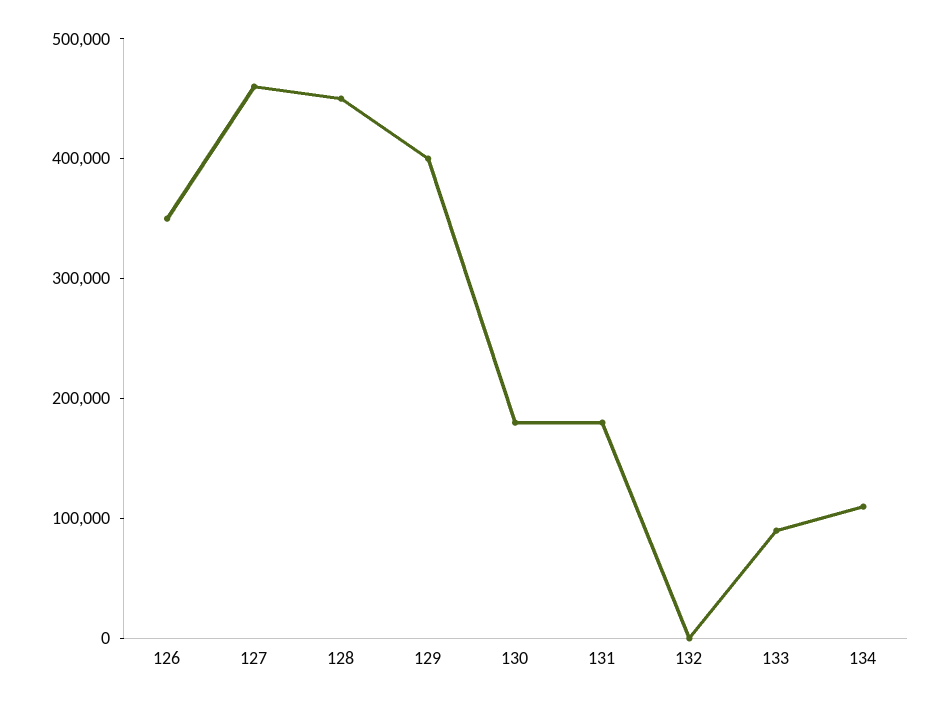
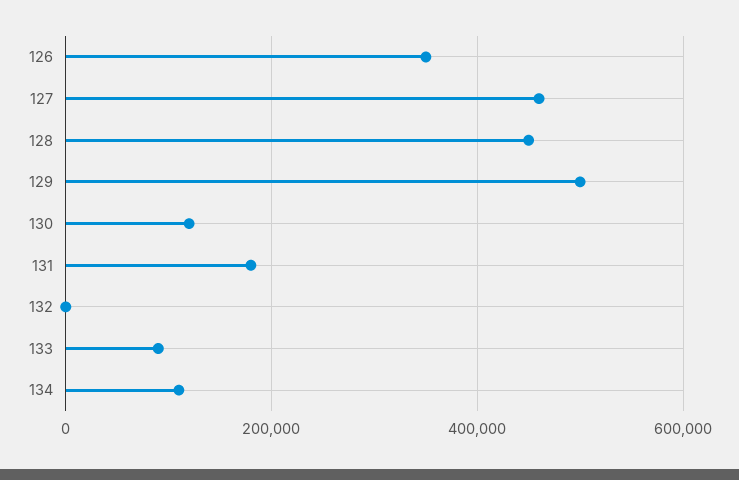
  {
    "126": 360000,
    "127": 460000,
    "128": 460000,
-   "129": 400000,
+   "129": 500000,
-   "130": 180000,
+   "130": 120000,
    "131": 180000,
    "132": 0,
    "133": 100000,
    "134": 120000
  }

